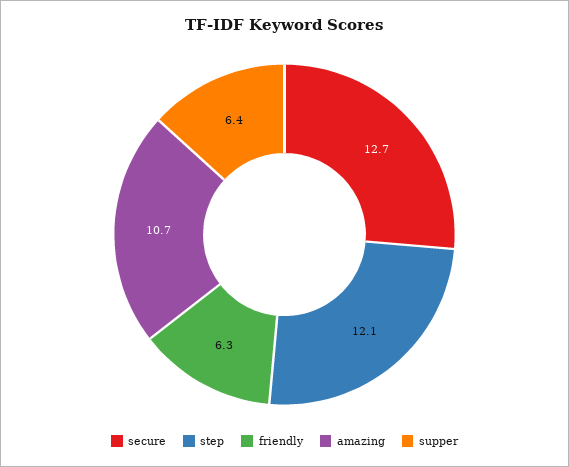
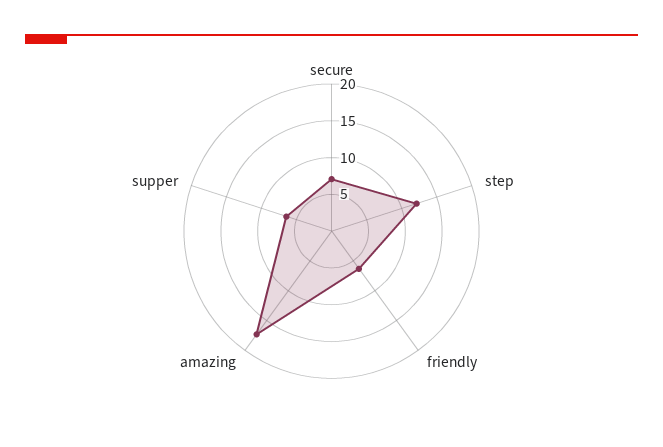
  {
-   "secure": 12.7,
+   "secure": 7.5,
    "step": 12.1,
    "friendly": 6.3,
-   "amazing": 10.7,
+   "amazing": 17.5,
    "supper": 6.4
  }

